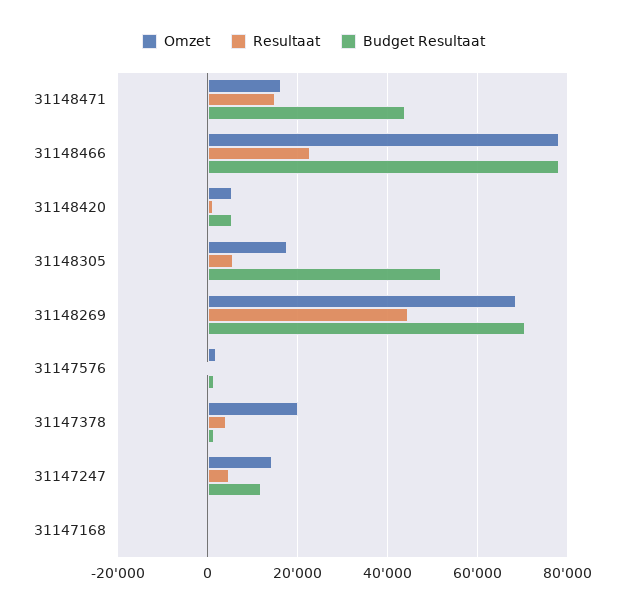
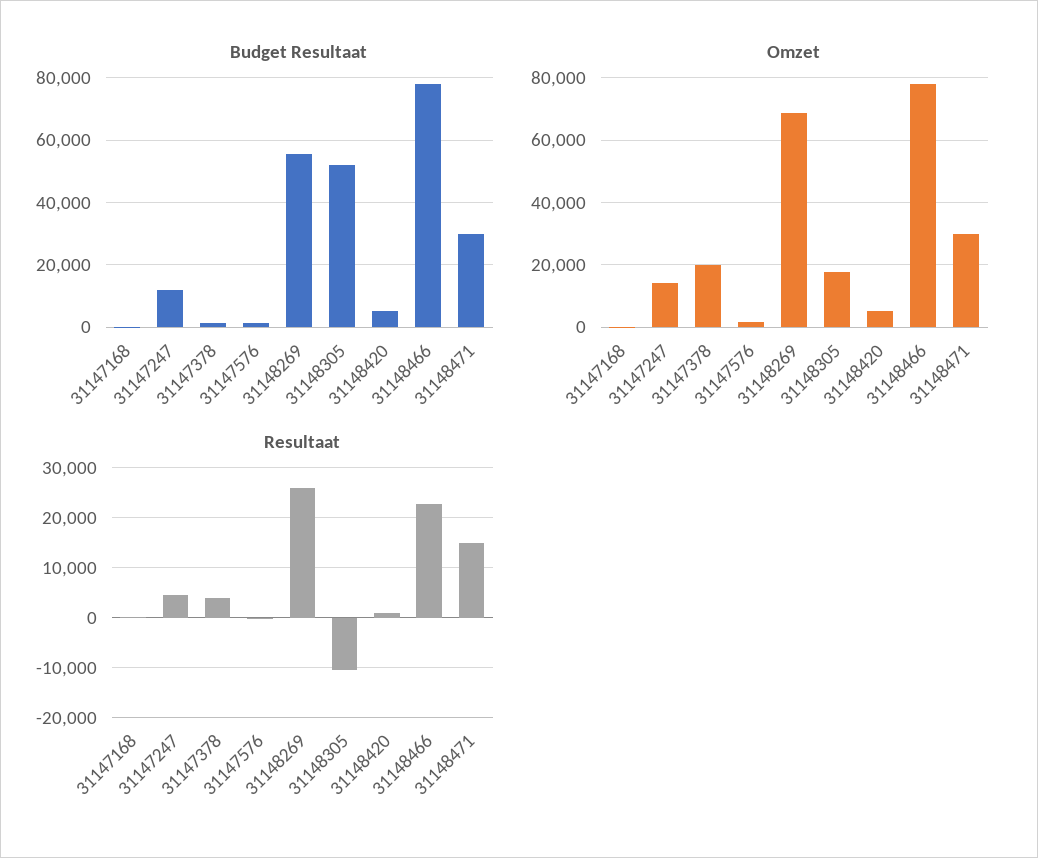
  {
    "Omzet": {
-     "31148471": 16000,
+     "31148471": 30000,
      "31148466": 78000,
      "31148420": 6000,
      "31148305": 18000,
      "31148269": 68000,
      "31147576": 2000,
      "31147378": 20000,
      "31147247": 14000,
      "31147168": 0
    },
    "Resultaat": {
      "31148471": 14000,
      "31148466": 22000,
      "31148420": 2000,
-     "31148305": 6000,
+     "31148305": -10000,
-     "31148269": 44000,
+     "31148269": 26000,
      "31147576": 0,
      "31147378": 4000,
      "31147247": 4000,
      "31147168": 0
    },
    "Budget Resultaat": {
-     "31148471": 44000,
+     "31148471": 30000,
      "31148466": 78000,
      "31148420": 6000,
      "31148305": 52000,
-     "31148269": 70000,
+     "31148269": 56000,
      "31147576": 2000,
      "31147378": 2000,
      "31147247": 12000,
      "31147168": 0
    }
  }

